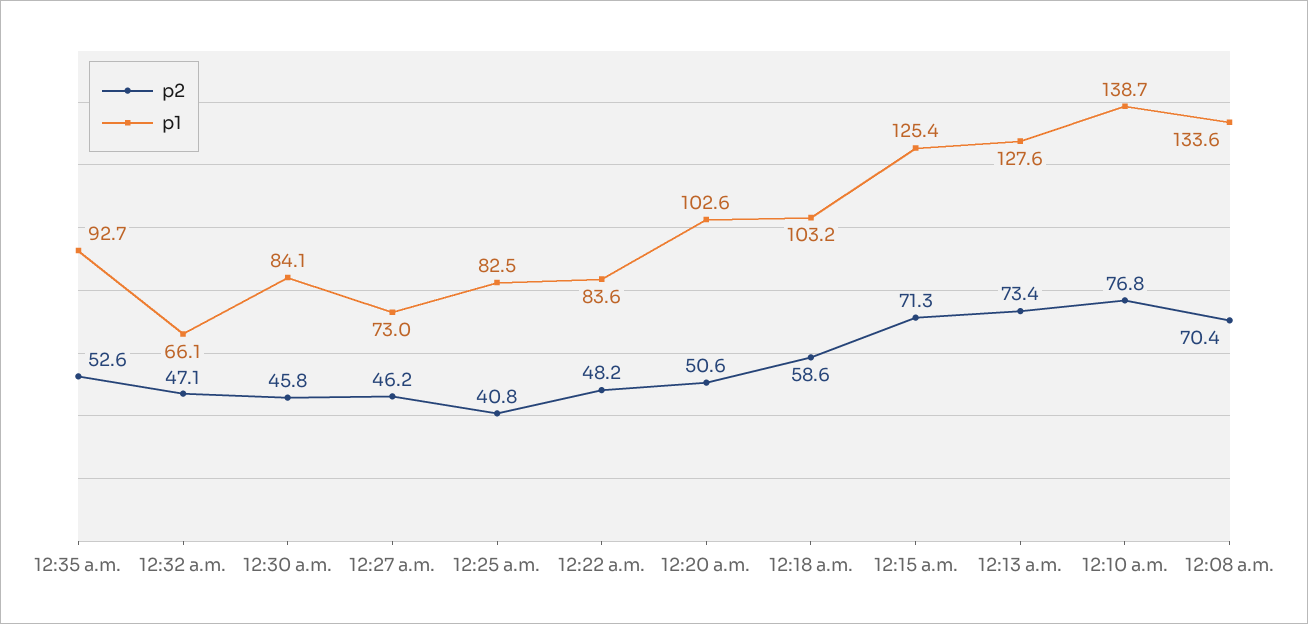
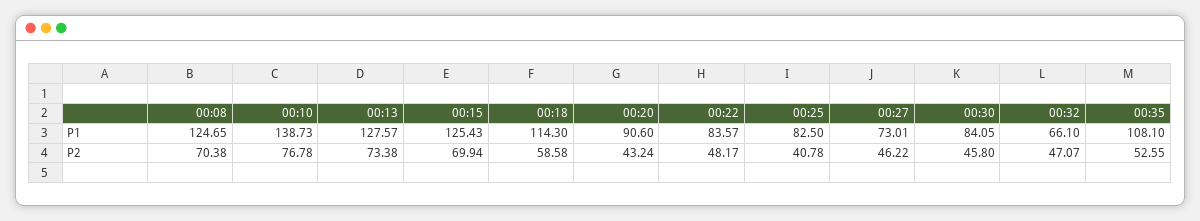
  {
    "p2": {
      "12:35 a.m.": 52.55,
      "12:32 a.m.": 47.07,
      "12:30 a.m.": 45.8,
      "12:27 a.m.": 46.22,
      "12:25 a.m.": 40.78,
      "12:22 a.m.": 48.17,
-     "12:20 a.m.": 50.6,
+     "12:20 a.m.": 43.24,
      "12:18 a.m.": 58.58,
-     "12:15 a.m.": 71.3,
+     "12:15 a.m.": 69.94,
      "12:13 a.m.": 73.38,
      "12:10 a.m.": 76.78,
      "12:08 a.m.": 70.38
    },
    "p1": {
-     "12:35 a.m.": 92.7,
+     "12:35 a.m.": 108.1,
      "12:32 a.m.": 66.1,
      "12:30 a.m.": 84.05,
      "12:27 a.m.": 73.01,
      "12:25 a.m.": 82.5,
      "12:22 a.m.": 83.57,
-     "12:20 a.m.": 102.6,
+     "12:20 a.m.": 90.6,
-     "12:18 a.m.": 103.2,
+     "12:18 a.m.": 114.3,
      "12:15 a.m.": 125.43,
      "12:13 a.m.": 127.57,
      "12:10 a.m.": 138.73,
-     "12:08 a.m.": 133.6
+     "12:08 a.m.": 124.65
    }
  }

